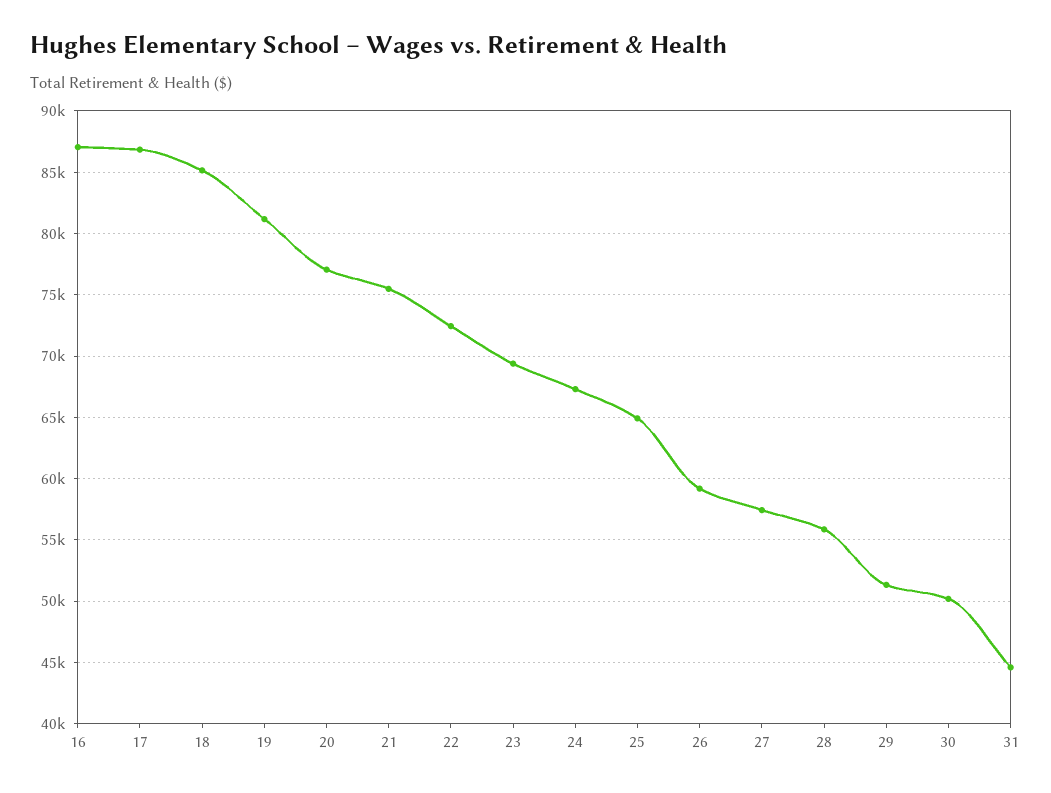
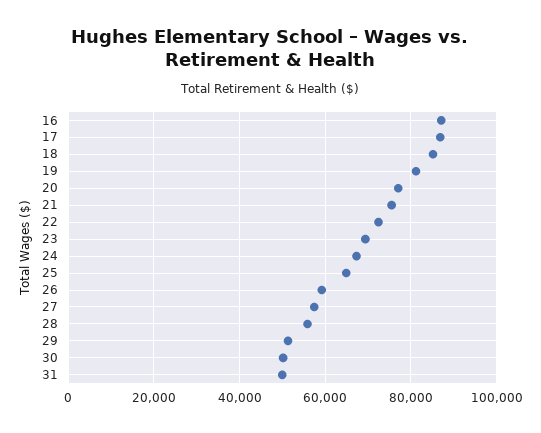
  {
    "16": 87000,
    "17": 87000,
    "18": 85000,
    "19": 81000,
    "20": 77000,
    "21": 75500,
    "22": 72500,
    "23": 69500,
    "24": 67500,
    "25": 65000,
    "26": 59000,
    "27": 57500,
    "28": 56000,
    "29": 51500,
    "30": 50000,
-   "31": 44500
+   "31": 50000
  }

